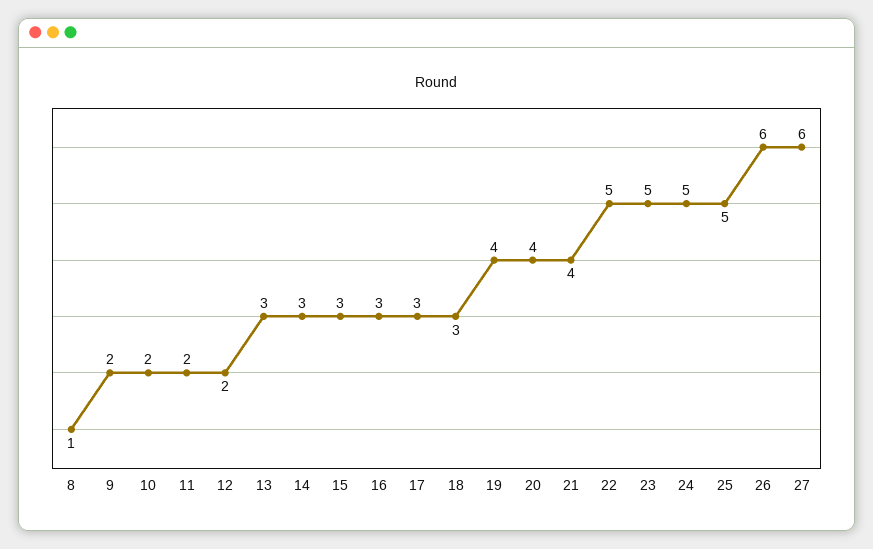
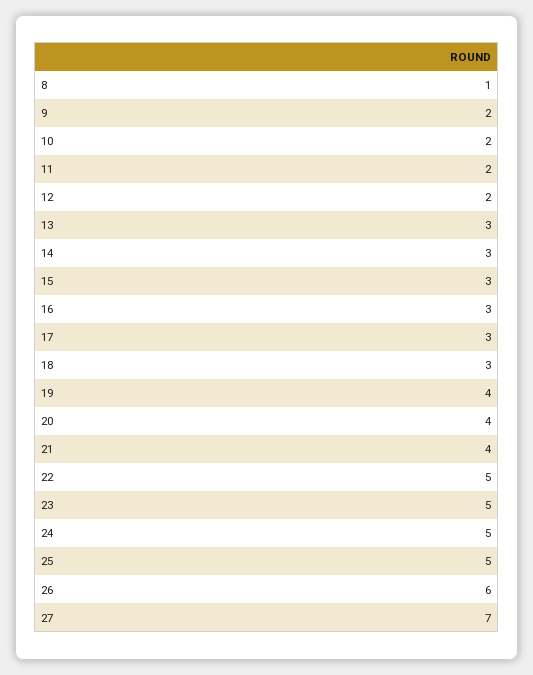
  {
    "8": 1,
    "9": 2,
    "10": 2,
    "11": 2,
    "12": 2,
    "13": 3,
    "14": 3,
    "15": 3,
    "16": 3,
    "17": 3,
    "18": 3,
    "19": 4,
    "20": 4,
    "21": 4,
    "22": 5,
    "23": 5,
    "24": 5,
    "25": 5,
    "26": 6,
-   "27": 6
+   "27": 7
  }

